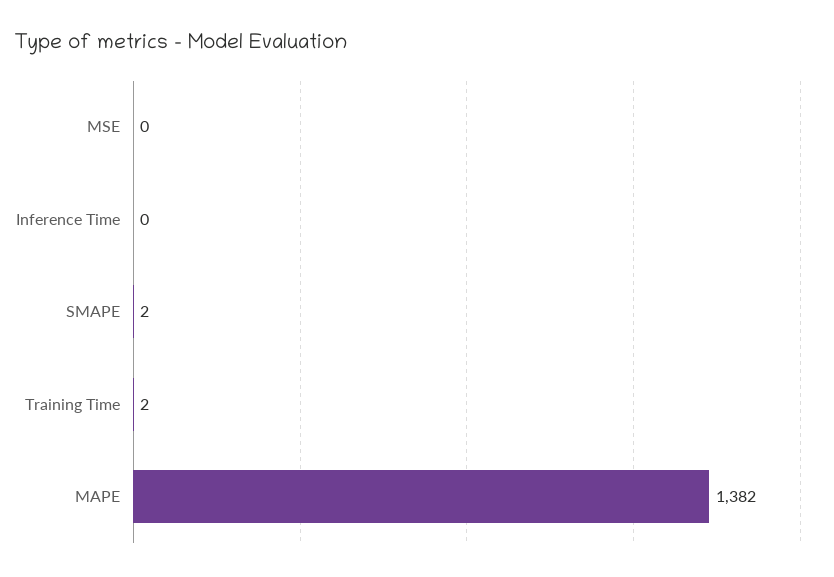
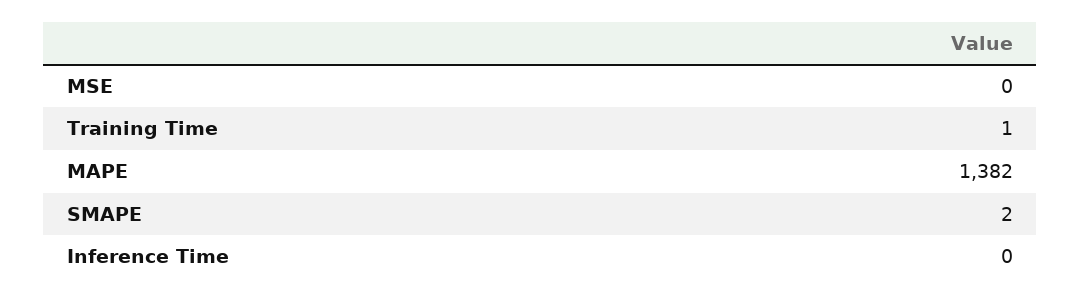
  {
    "MSE": 0,
    "Inference Time": 0,
    "SMAPE": 2,
-   "Training Time": 2,
+   "Training Time": 1,
    "MAPE": 1382
  }

